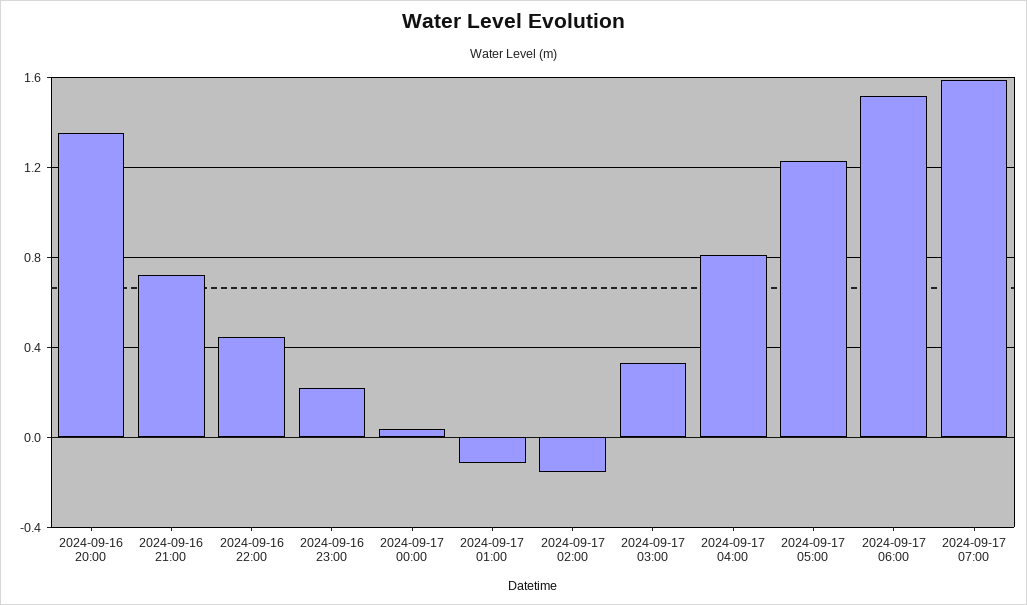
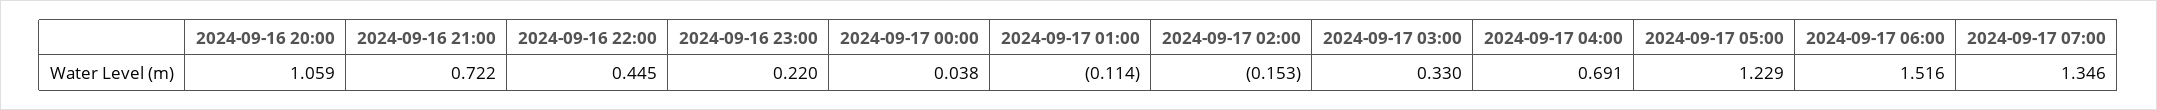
  {
-   "2024-09-16 20:00": 1.35,
+   "2024-09-16 20:00": 1.059,
    "2024-09-16 21:00": 0.722,
    "2024-09-16 22:00": 0.445,
    "2024-09-16 23:00": 0.22,
    "2024-09-17 00:00": 0.038,
    "2024-09-17 01:00": -0.114,
    "2024-09-17 02:00": -0.153,
    "2024-09-17 03:00": 0.33,
-   "2024-09-17 04:00": 0.8,
+   "2024-09-17 04:00": 0.691,
    "2024-09-17 05:00": 1.229,
    "2024-09-17 06:00": 1.516,
-   "2024-09-17 07:00": 1.6
+   "2024-09-17 07:00": 1.346
  }

